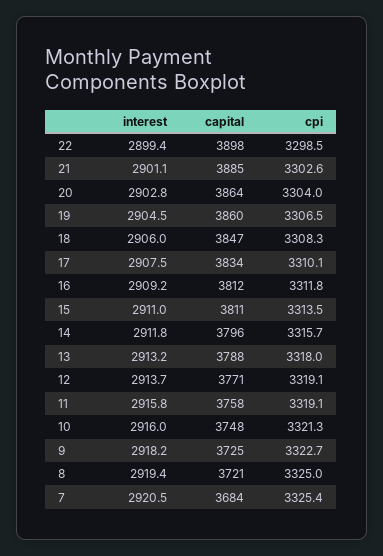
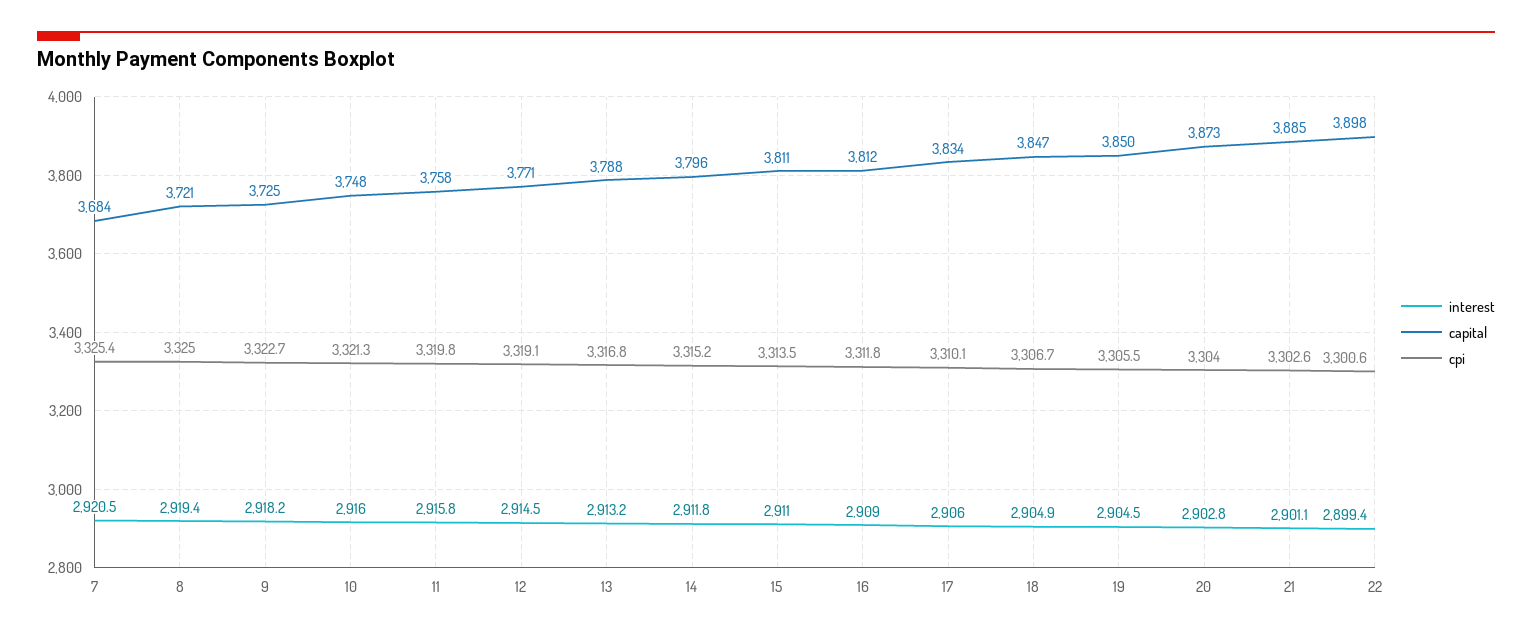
  {
    "interest": {
      "22": 2899.4,
      "21": 2901.1,
      "20": 2902.8,
      "19": 2904.5,
-     "18": 2906,
+     "18": 2904.9,
-     "17": 2907.5,
+     "17": 2906,
-     "16": 2909.2,
+     "16": 2909,
      "15": 2911,
      "14": 2911.8,
      "13": 2913.2,
-     "12": 2913.7,
+     "12": 2914.5,
      "11": 2915.8,
      "10": 2916,
      "9": 2918.2,
      "8": 2919.4,
      "7": 2920.5
    },
    "capital": {
      "22": 3898,
      "21": 3885,
-     "20": 3864,
+     "20": 3873,
-     "19": 3860,
+     "19": 3850,
      "18": 3847,
      "17": 3834,
      "16": 3812,
      "15": 3811,
      "14": 3796,
      "13": 3788,
      "12": 3771,
      "11": 3758,
      "10": 3748,
      "9": 3725,
      "8": 3721,
      "7": 3684
    },
    "cpi": {
-     "22": 3298.5,
+     "22": 3300.6,
      "21": 3302.6,
      "20": 3304,
-     "19": 3306.5,
+     "19": 3305.5,
-     "18": 3308.3,
+     "18": 3306.7,
      "17": 3310.1,
      "16": 3311.8,
      "15": 3313.5,
-     "14": 3315.7,
+     "14": 3315.2,
-     "13": 3318,
+     "13": 3316.8,
      "12": 3319.1,
-     "11": 3319.1,
+     "11": 3319.8,
      "10": 3321.3,
      "9": 3322.7,
      "8": 3325,
      "7": 3325.4
    }
  }

